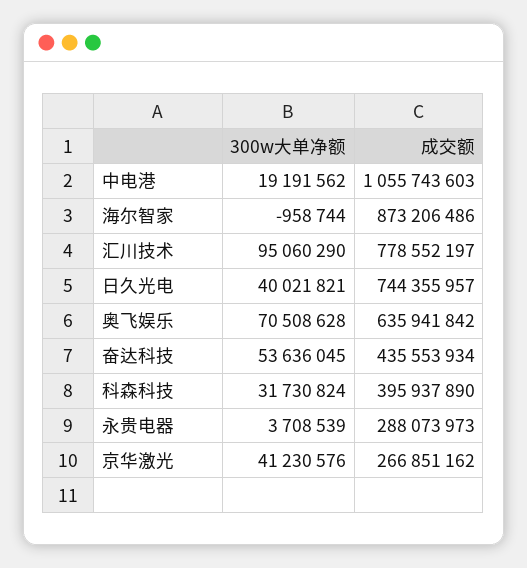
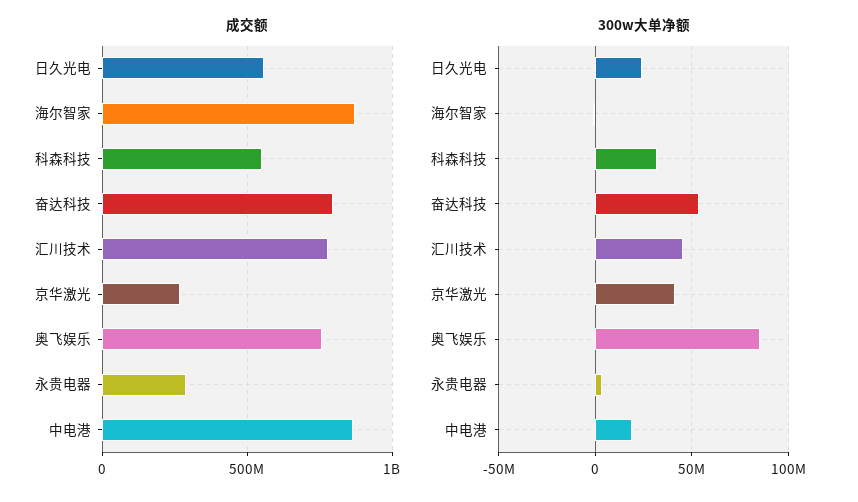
  {
    "300w大单净额": {
      "中电港": 19191562,
      "海尔智家": -958744,
-     "汇川技术": 95060290,
+     "汇川技术": 45000000,
-     "日久光电": 40021821,
+     "日久光电": 25000000,
-     "奥飞娱乐": 70508628,
+     "奥飞娱乐": 85000000,
      "奋达科技": 53636045,
      "科森科技": 31730824,
      "永贵电器": 3708539,
      "京华激光": 41230576
    },
    "成交额": {
-     "中电港": 1055743603,
+     "中电港": 850000000,
      "海尔智家": 873206486,
      "汇川技术": 778552197,
-     "日久光电": 744355957,
+     "日久光电": 550000000,
-     "奥飞娱乐": 635941842,
+     "奥飞娱乐": 750000000,
-     "奋达科技": 435553934,
+     "奋达科技": 800000000,
-     "科森科技": 395937890,
+     "科森科技": 550000000,
      "永贵电器": 288073973,
      "京华激光": 266851162
    }
  }

